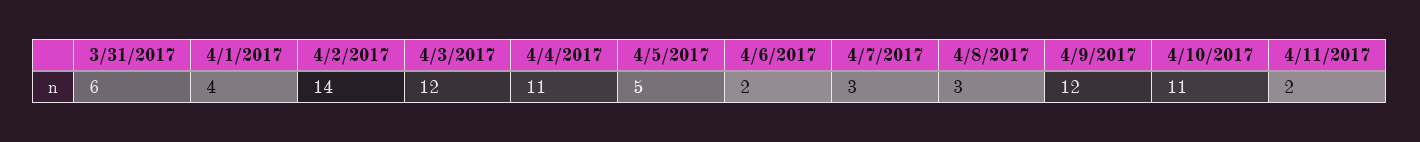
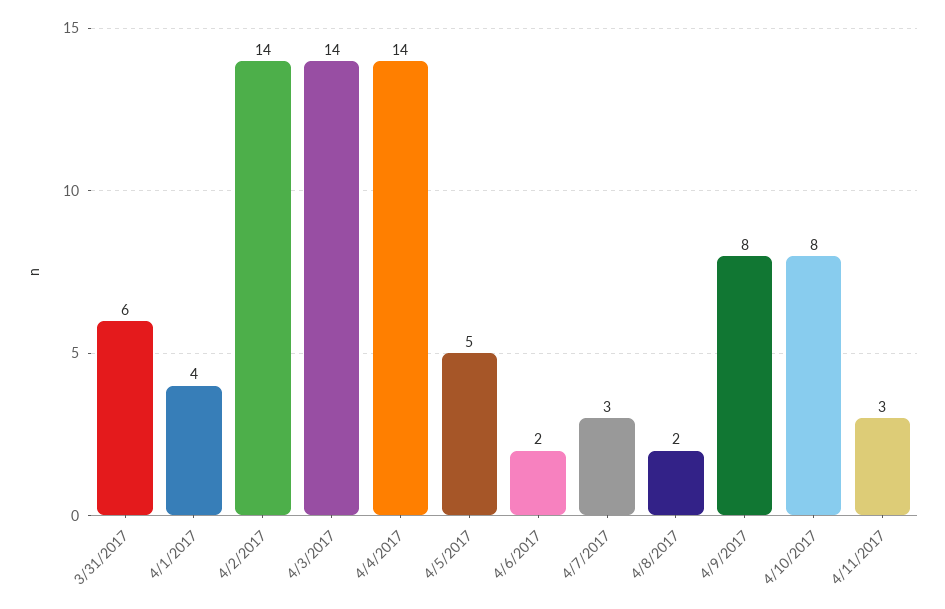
  {
    "3/31/2017": 6,
    "4/1/2017": 4,
    "4/2/2017": 14,
-   "4/3/2017": 12,
+   "4/3/2017": 14,
-   "4/4/2017": 11,
+   "4/4/2017": 14,
    "4/5/2017": 5,
    "4/6/2017": 2,
    "4/7/2017": 3,
-   "4/8/2017": 3,
+   "4/8/2017": 2,
-   "4/9/2017": 12,
+   "4/9/2017": 8,
-   "4/10/2017": 11,
+   "4/10/2017": 8,
-   "4/11/2017": 2
+   "4/11/2017": 3
  }

